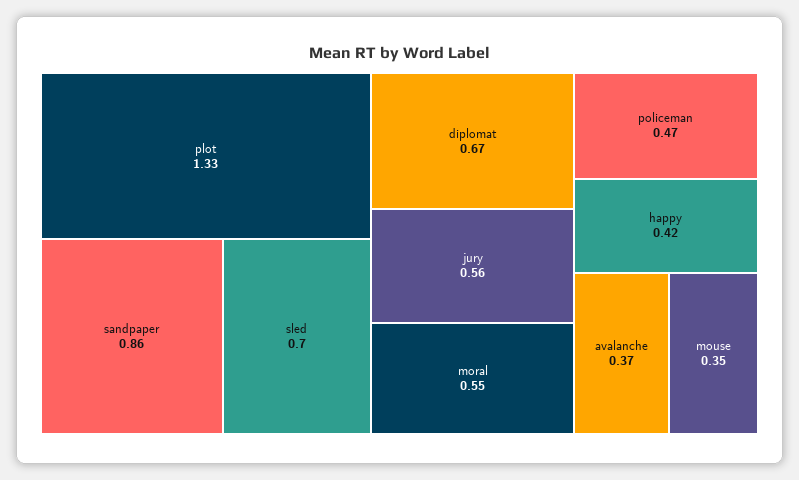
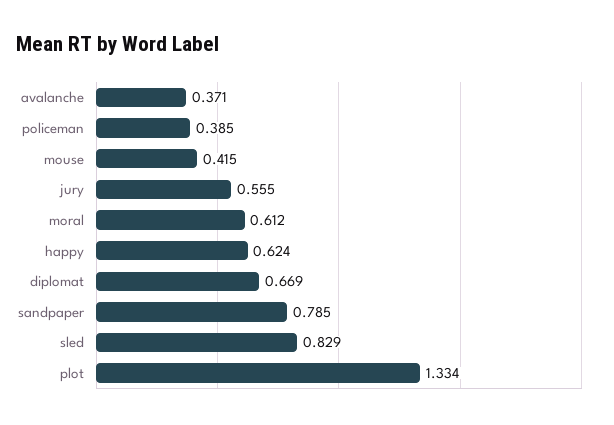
  {
    "plot": 1.334,
-   "sandpaper": 0.86,
+   "sandpaper": 0.785,
-   "sled": 0.7,
+   "sled": 0.829,
    "diplomat": 0.669,
    "jury": 0.555,
-   "moral": 0.55,
+   "moral": 0.612,
-   "policeman": 0.47,
+   "policeman": 0.385,
-   "happy": 0.42,
+   "happy": 0.624,
    "avalanche": 0.371,
-   "mouse": 0.35
+   "mouse": 0.415
  }

